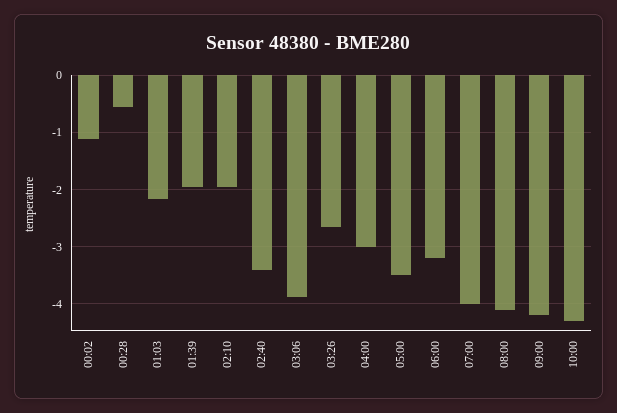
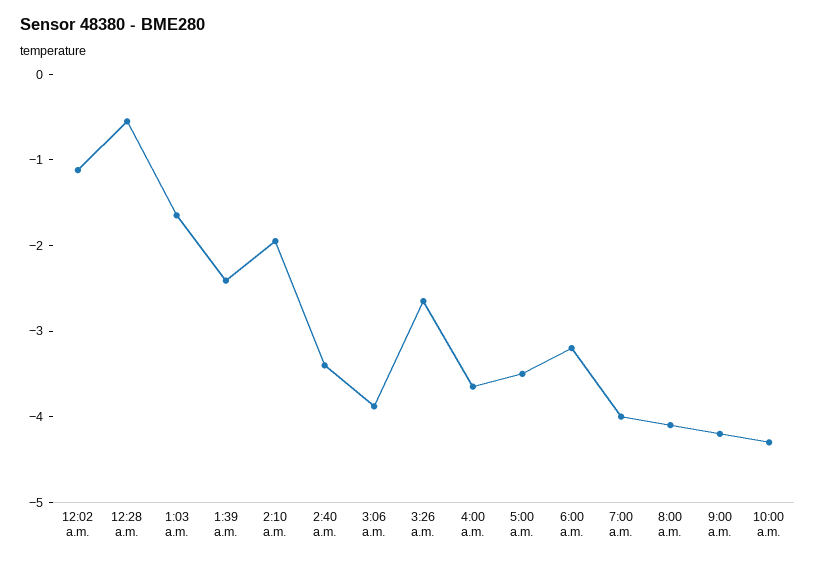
  {
    "00:02": -1.2,
    "00:28": -0.6,
-   "01:03": -2.2,
+   "01:03": -1.6,
-   "01:39": -2,
+   "01:39": -2.4,
    "02:10": -2,
    "02:40": -3.4,
    "03:06": -3.8,
    "03:26": -2.6,
-   "04:00": -3,
+   "04:00": -3.6,
    "05:00": -3.6,
    "06:00": -3.2,
    "07:00": -4,
    "08:00": -4.2,
    "09:00": -4.2,
    "10:00": -4.4
  }

